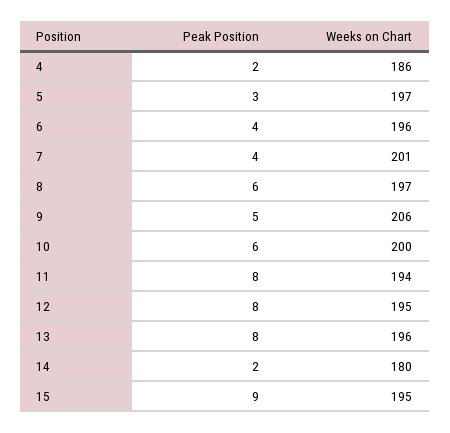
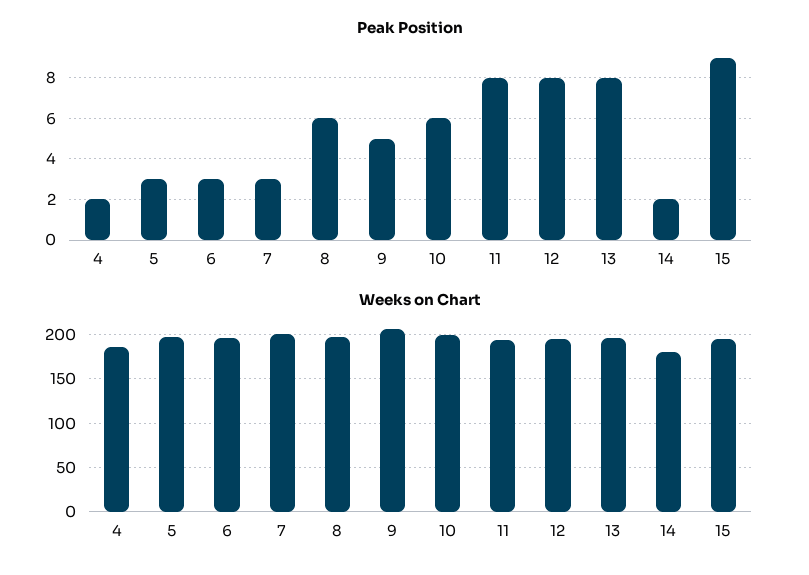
  {
    "Peak Position": {
      "4": 2,
      "5": 3,
-     "6": 4,
+     "6": 3,
-     "7": 4,
+     "7": 3,
      "8": 6,
      "9": 5,
      "10": 6,
      "11": 8,
      "12": 8,
      "13": 8,
      "14": 2,
      "15": 9
    },
    "Weeks on Chart": {
      "4": 186,
      "5": 197,
      "6": 196,
      "7": 201,
      "8": 197,
      "9": 206,
      "10": 200,
      "11": 194,
      "12": 195,
      "13": 196,
      "14": 180,
      "15": 195
    }
  }

